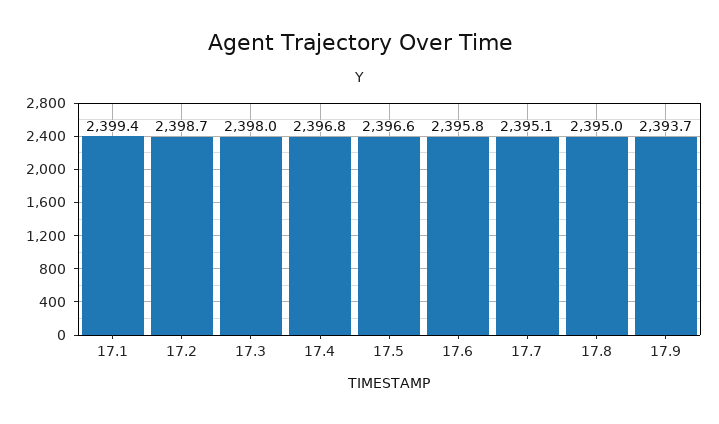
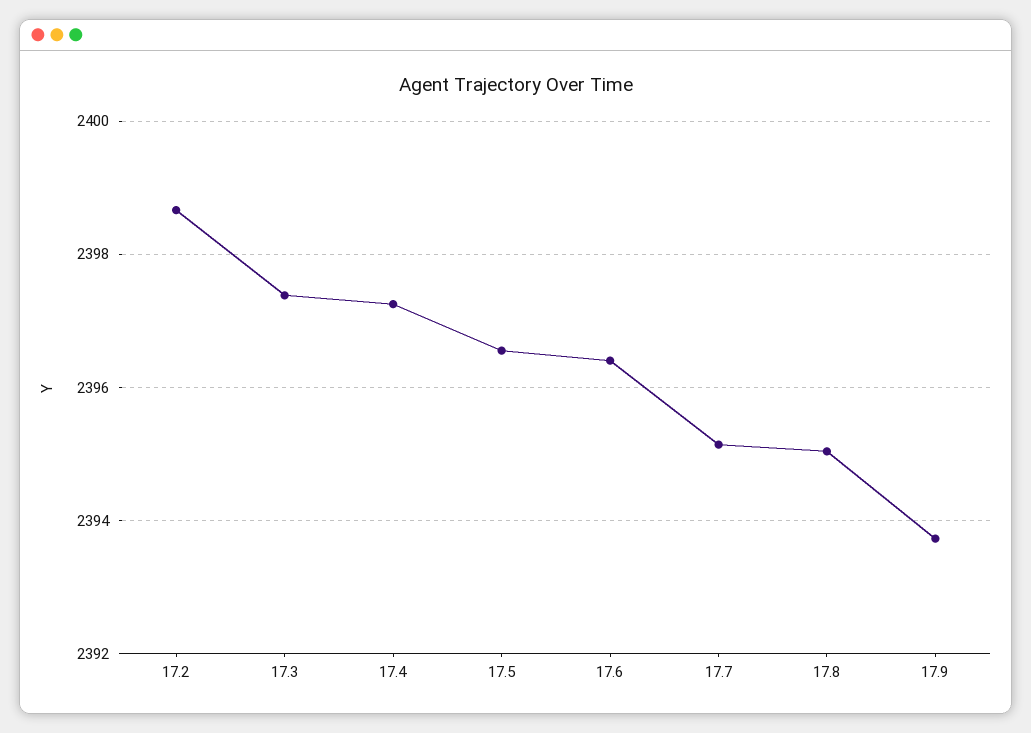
  {
-   "17.1": 2399.4,
    "17.2": 2398.7,
-   "17.3": 2398,
+   "17.3": 2397.4,
-   "17.4": 2396.8,
+   "17.4": 2397.2,
    "17.5": 2396.6,
-   "17.6": 2395.8,
+   "17.6": 2396.4,
    "17.7": 2395.1,
    "17.8": 2395,
    "17.9": 2393.7
  }

